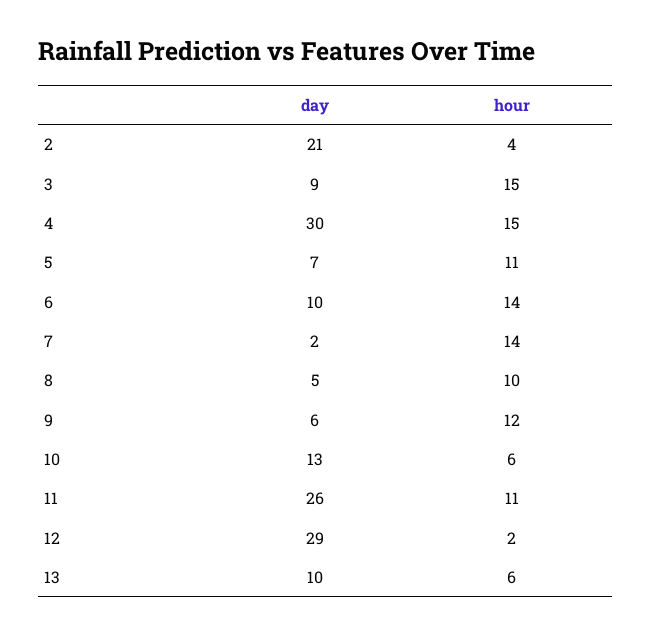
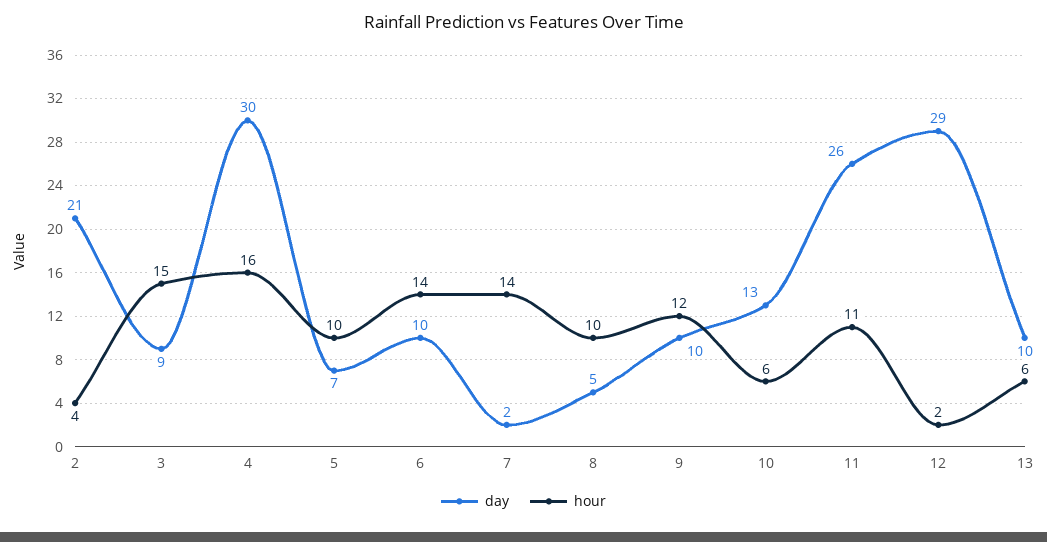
  {
    "day": {
      "2": 21,
      "3": 9,
      "4": 30,
      "5": 7,
      "6": 10,
      "7": 2,
      "8": 5,
-     "9": 6,
+     "9": 10,
      "10": 13,
      "11": 26,
      "12": 29,
      "13": 10
    },
    "hour": {
      "2": 4,
      "3": 15,
-     "4": 15,
+     "4": 16,
-     "5": 11,
+     "5": 10,
      "6": 14,
      "7": 14,
      "8": 10,
      "9": 12,
      "10": 6,
      "11": 11,
      "12": 2,
      "13": 6
    }
  }

